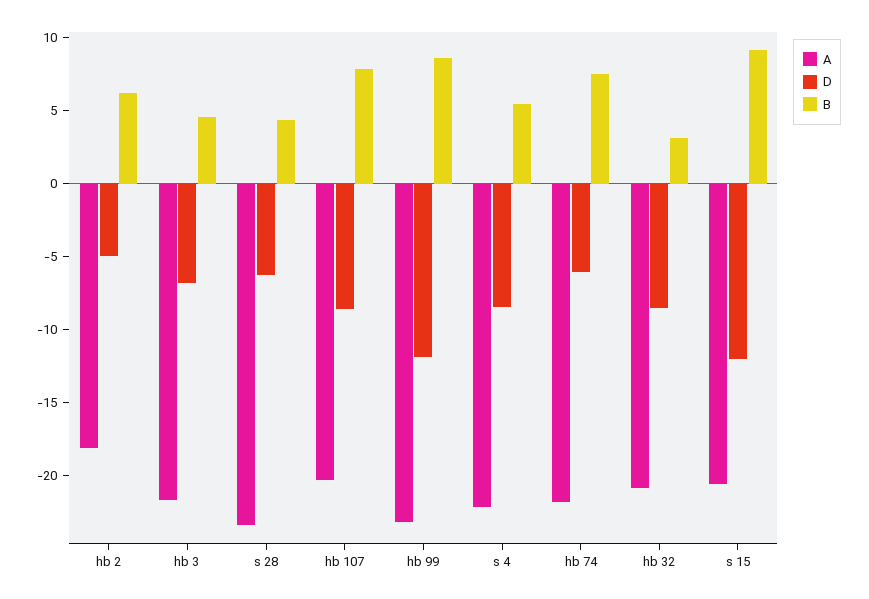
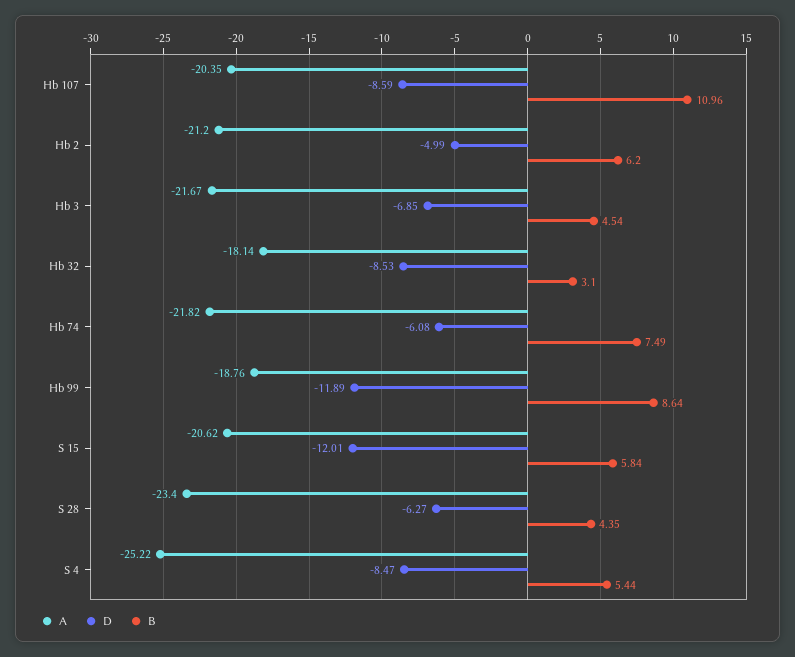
  {
    "A": {
-     "hb 2": -18,
+     "hb 2": -21.2,
      "hb 3": -21.67,
      "s 28": -23.4,
      "hb 107": -20.35,
-     "hb 99": -23,
+     "hb 99": -18.76,
-     "s 4": -22,
+     "s 4": -25.22,
      "hb 74": -21.82,
-     "hb 32": -21,
+     "hb 32": -18.14,
      "s 15": -20.62
    },
    "D": {
      "hb 2": -4.99,
      "hb 3": -6.85,
      "s 28": -6.27,
      "hb 107": -8.59,
      "hb 99": -11.89,
      "s 4": -8.47,
      "hb 74": -6.08,
      "hb 32": -8.53,
      "s 15": -12.01
    },
    "B": {
      "hb 2": 6.2,
      "hb 3": 4.54,
      "s 28": 4.35,
-     "hb 107": 8,
+     "hb 107": 10.96,
      "hb 99": 8.64,
      "s 4": 5.44,
      "hb 74": 7.49,
      "hb 32": 3.1,
-     "s 15": 9
+     "s 15": 5.84
    }
  }

